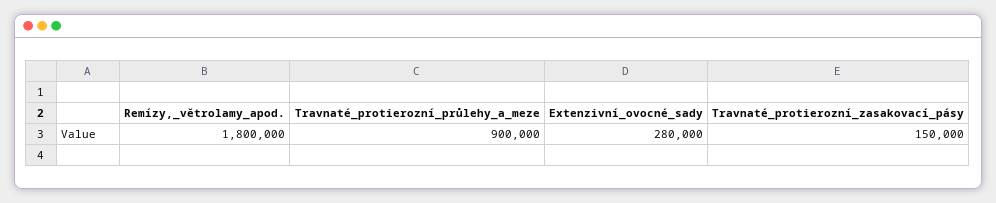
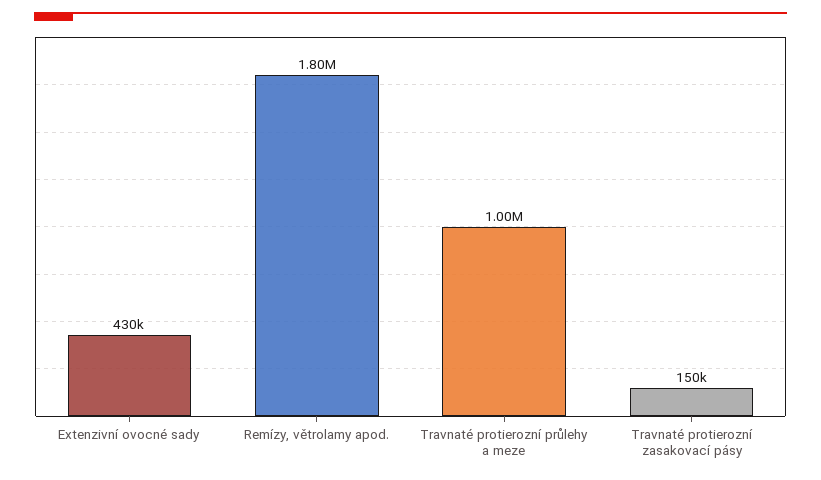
  {
    "Remízy,_větrolamy_apod.": 1800000,
-   "Travnaté_protierozní_průlehy_a_meze": 900000,
+   "Travnaté_protierozní_průlehy_a_meze": 1000000,
-   "Extenzivní_ovocné_sady": 280000,
+   "Extenzivní_ovocné_sady": 430000,
    "Travnaté_protierozní_zasakovací_pásy": 150000
  }

